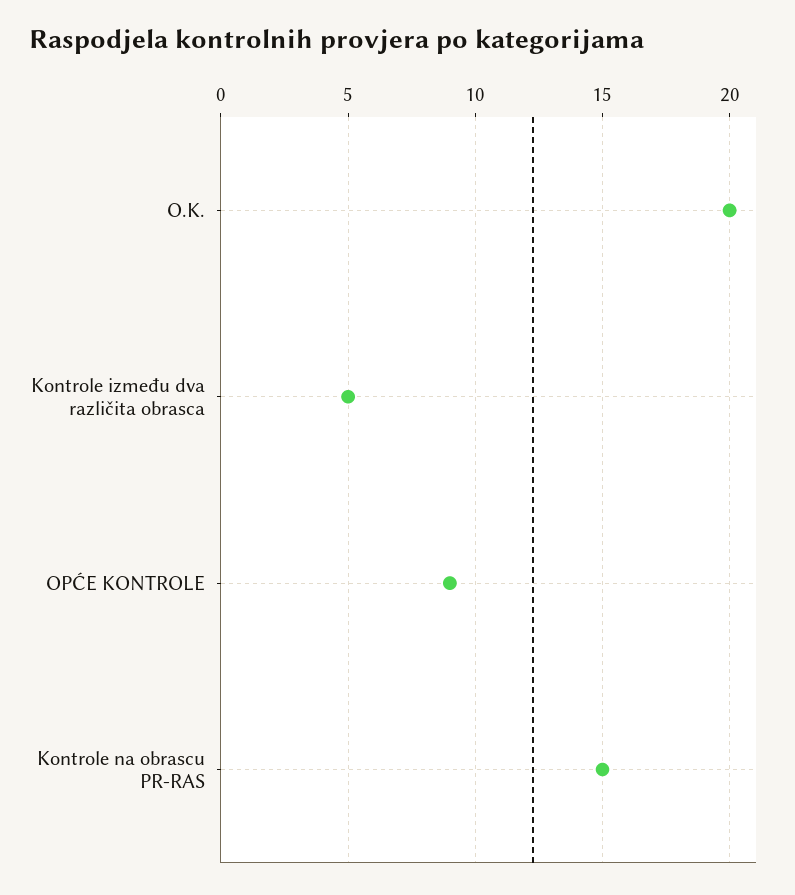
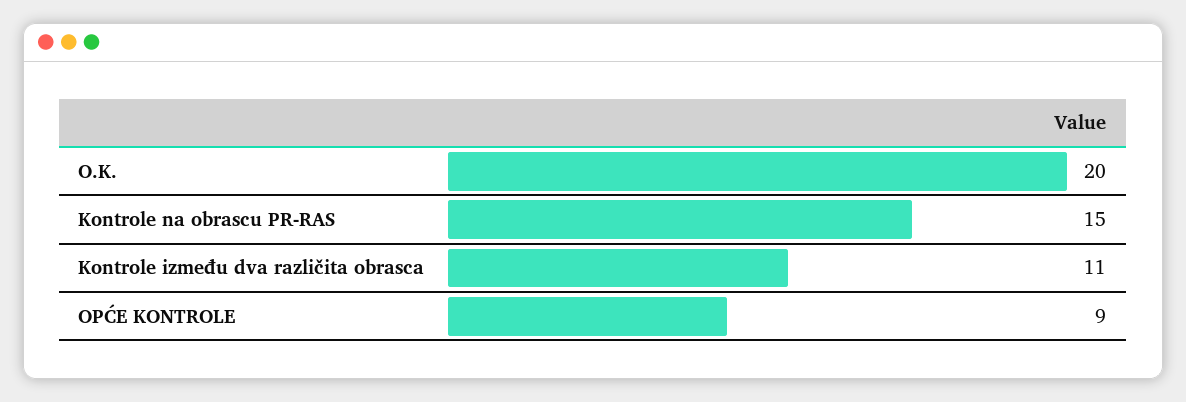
  {
    "O.K.": 20,
-   "Kontrole između dva različita obrasca": 5,
+   "Kontrole između dva različita obrasca": 11,
    "OPĆE KONTROLE": 9,
    "Kontrole na obrascu PR-RAS": 15
  }

